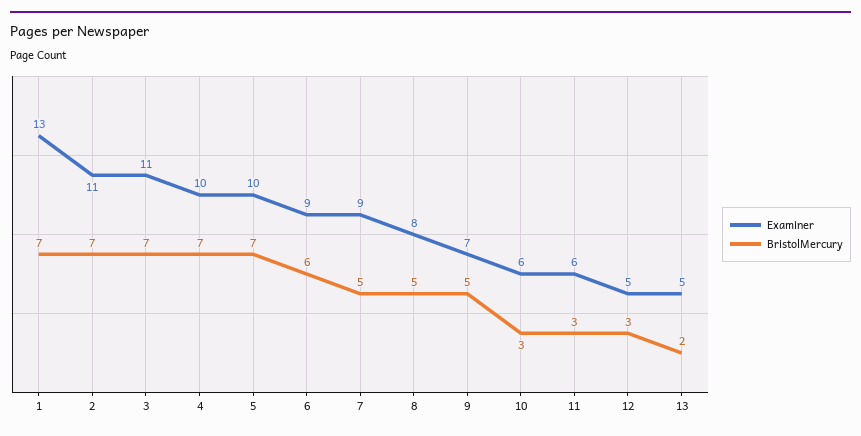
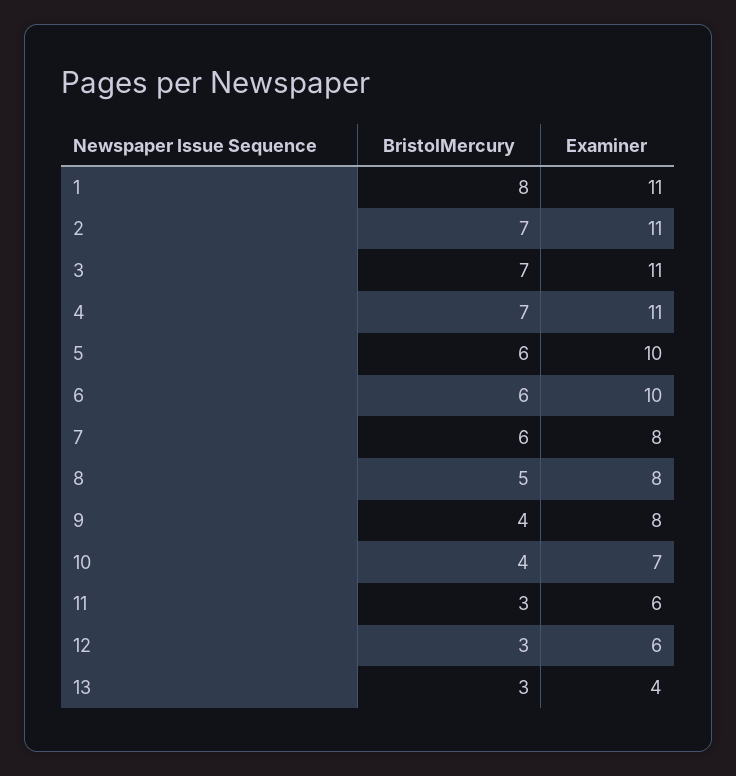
  {
    "Examiner": {
-     "1": 13,
+     "1": 11,
      "2": 11,
      "3": 11,
-     "4": 10,
+     "4": 11,
      "5": 10,
-     "6": 9,
+     "6": 10,
-     "7": 9,
+     "7": 8,
      "8": 8,
-     "9": 7,
+     "9": 8,
-     "10": 6,
+     "10": 7,
      "11": 6,
-     "12": 5,
+     "12": 6,
-     "13": 5
+     "13": 4
    },
    "BristolMercury": {
-     "1": 7,
+     "1": 8,
      "2": 7,
      "3": 7,
      "4": 7,
-     "5": 7,
+     "5": 6,
      "6": 6,
-     "7": 5,
+     "7": 6,
      "8": 5,
-     "9": 5,
+     "9": 4,
-     "10": 3,
+     "10": 4,
      "11": 3,
      "12": 3,
-     "13": 2
+     "13": 3
    }
  }

